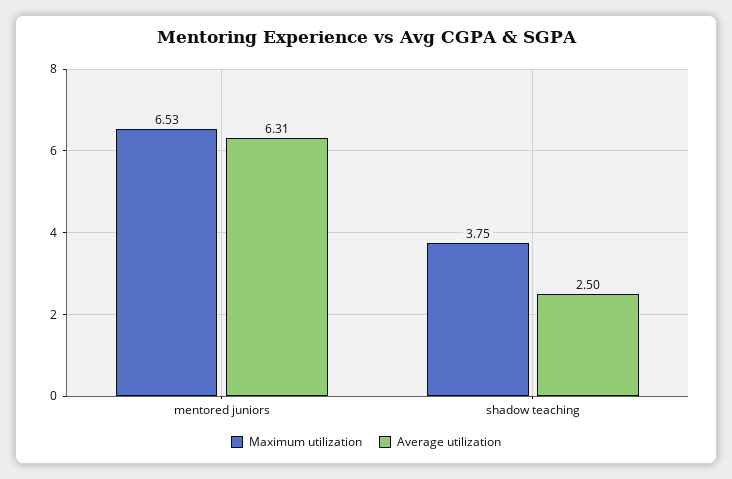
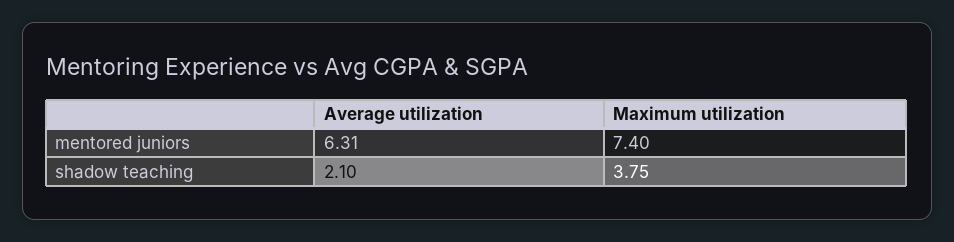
  {
    "Maximum utilization": {
-     "mentored juniors": 6.53,
+     "mentored juniors": 7.4,
      "shadow teaching": 3.75
    },
    "Average utilization": {
      "mentored juniors": 6.31,
-     "shadow teaching": 2.5
+     "shadow teaching": 2.1
    }
  }

